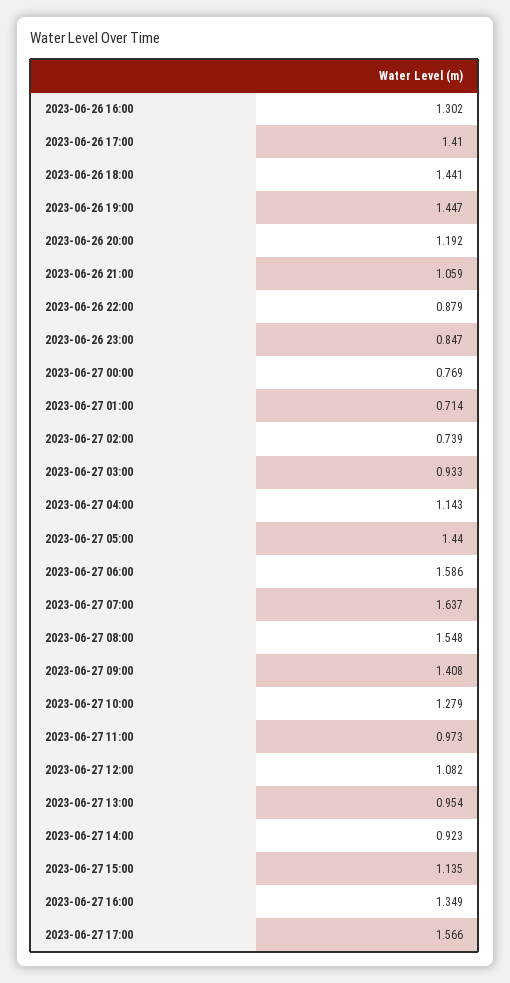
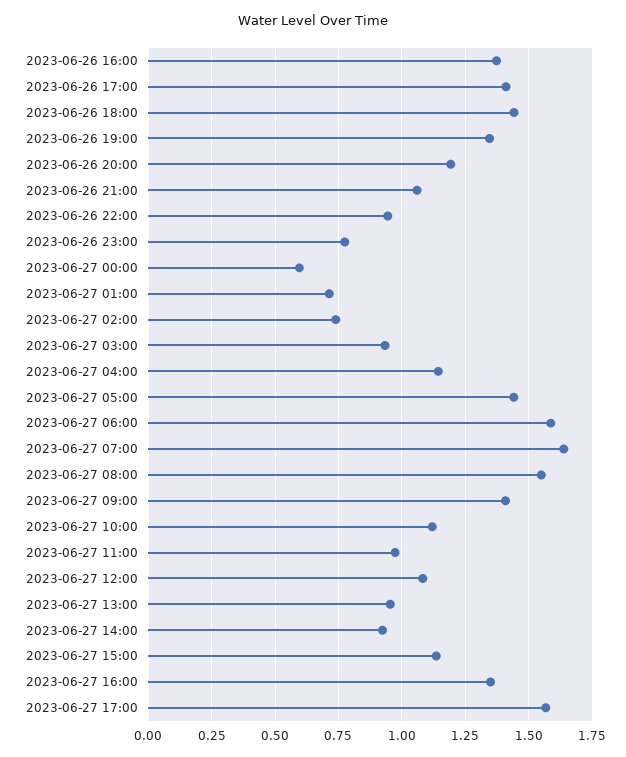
  {
-   "2023-06-26 16:00": 1.302,
+   "2023-06-26 16:00": 1.375,
    "2023-06-26 17:00": 1.41,
    "2023-06-26 18:00": 1.441,
-   "2023-06-26 19:00": 1.447,
+   "2023-06-26 19:00": 1.35,
    "2023-06-26 20:00": 1.192,
    "2023-06-26 21:00": 1.059,
-   "2023-06-26 22:00": 0.879,
+   "2023-06-26 22:00": 0.95,
-   "2023-06-26 23:00": 0.847,
+   "2023-06-26 23:00": 0.775,
-   "2023-06-27 00:00": 0.769,
+   "2023-06-27 00:00": 0.6,
    "2023-06-27 01:00": 0.714,
    "2023-06-27 02:00": 0.739,
    "2023-06-27 03:00": 0.933,
    "2023-06-27 04:00": 1.143,
    "2023-06-27 05:00": 1.44,
    "2023-06-27 06:00": 1.586,
    "2023-06-27 07:00": 1.637,
    "2023-06-27 08:00": 1.548,
    "2023-06-27 09:00": 1.408,
-   "2023-06-27 10:00": 1.279,
+   "2023-06-27 10:00": 1.125,
    "2023-06-27 11:00": 0.973,
    "2023-06-27 12:00": 1.082,
    "2023-06-27 13:00": 0.954,
    "2023-06-27 14:00": 0.923,
    "2023-06-27 15:00": 1.135,
    "2023-06-27 16:00": 1.349,
    "2023-06-27 17:00": 1.566
  }

